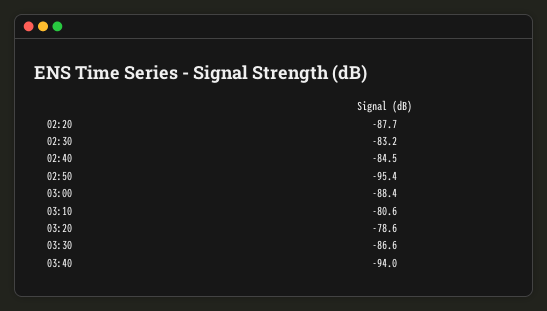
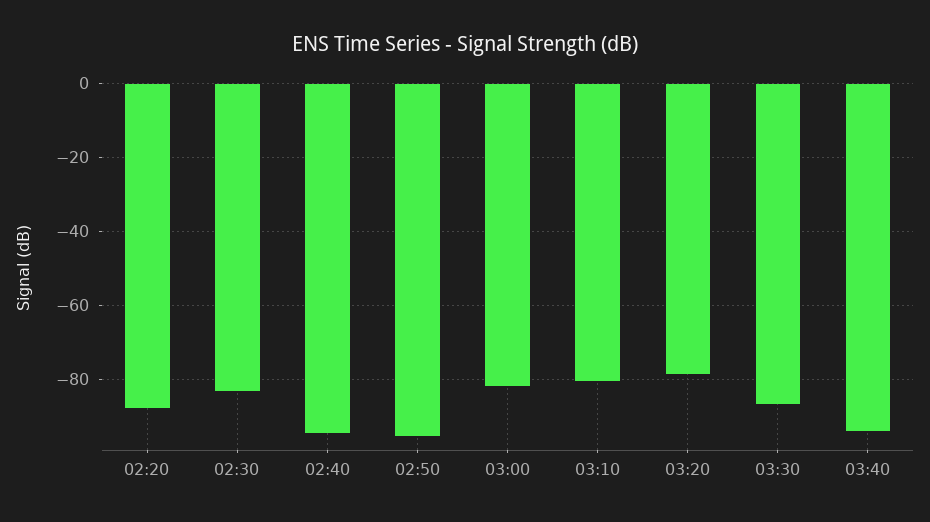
  {
    "02:20": -87.7,
    "02:30": -83.2,
-   "02:40": -84.5,
+   "02:40": -94,
    "02:50": -95.4,
-   "03:00": -88.4,
+   "03:00": -82,
    "03:10": -80.6,
    "03:20": -78.6,
    "03:30": -86.6,
    "03:40": -94
  }

